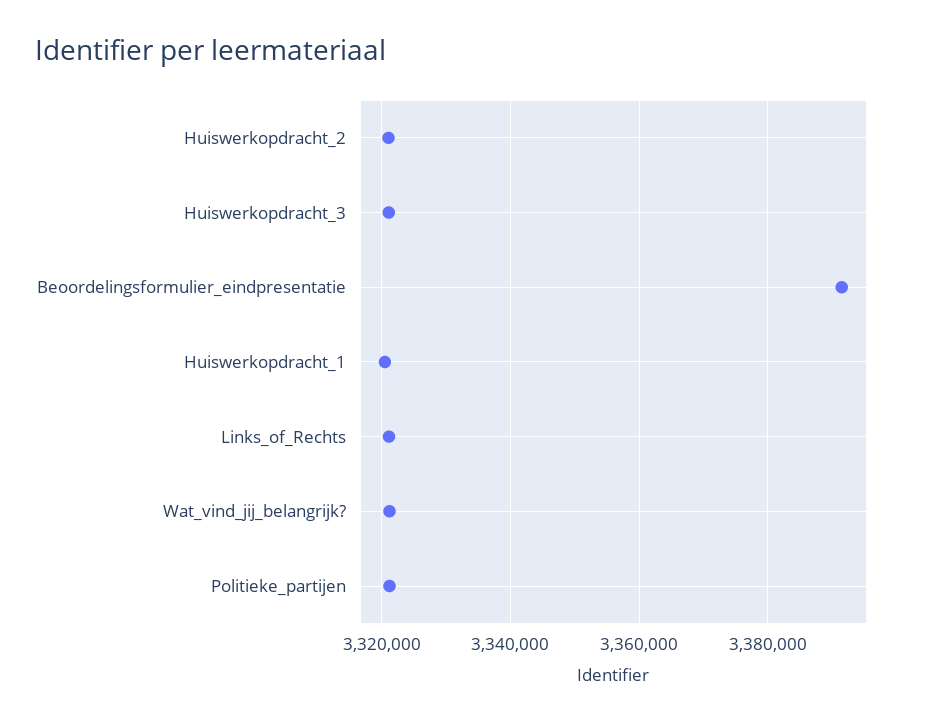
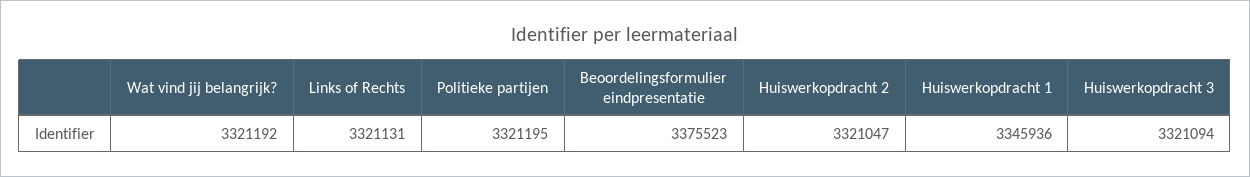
  {
    "Huiswerkopdracht_2": 3321047,
    "Huiswerkopdracht_3": 3321094,
-   "Beoordelingsformulier_eindpresentatie": 3392000,
+   "Beoordelingsformulier_eindpresentatie": 3375523,
-   "Huiswerkopdracht_1": 3320000,
+   "Huiswerkopdracht_1": 3345936,
    "Links_of_Rechts": 3321131,
    "Wat_vind_jij_belangrijk?": 3321192,
    "Politieke_partijen": 3321195
  }

